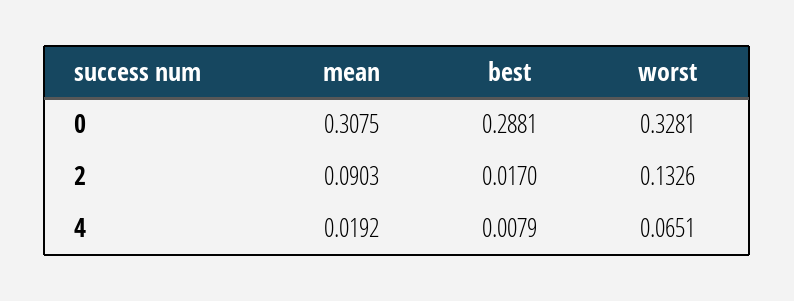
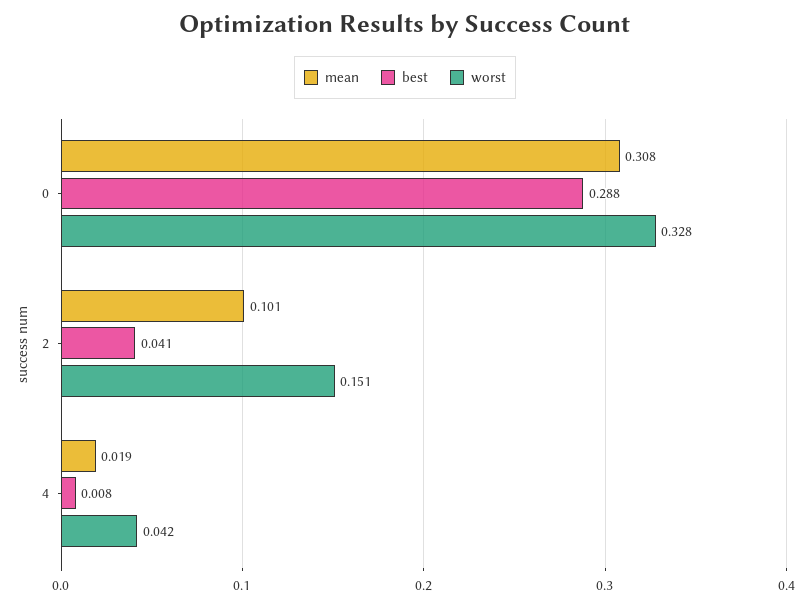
  {
    "mean": {
      "0": 0.3075,
-     "2": 0.0903,
+     "2": 0.101,
      "4": 0.0192
    },
    "best": {
      "0": 0.2881,
-     "2": 0.017,
+     "2": 0.041,
      "4": 0.0079
    },
    "worst": {
      "0": 0.3281,
-     "2": 0.1326,
+     "2": 0.151,
-     "4": 0.0651
+     "4": 0.042
    }
  }

